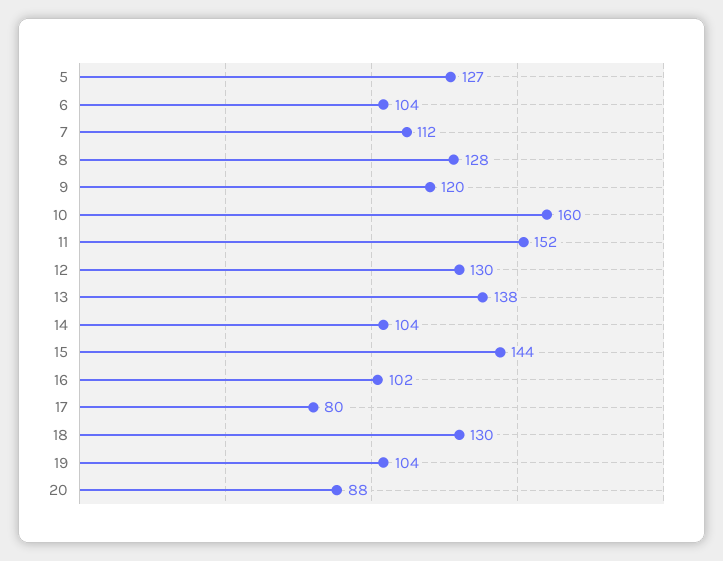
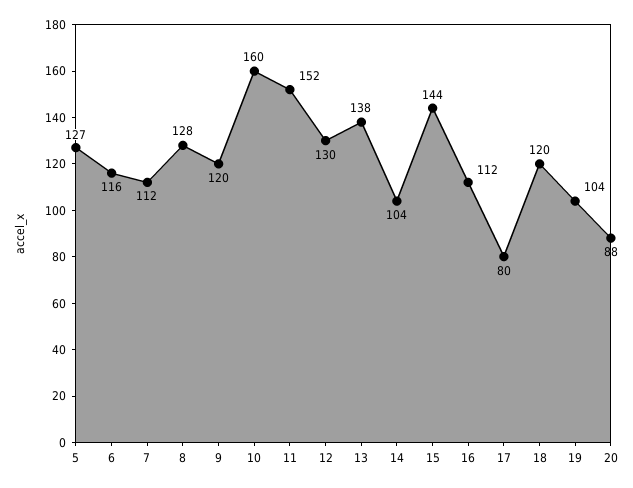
  {
    "5": 127,
-   "6": 104,
+   "6": 116,
    "7": 112,
    "8": 128,
    "9": 120,
    "10": 160,
    "11": 152,
    "12": 130,
    "13": 138,
    "14": 104,
    "15": 144,
-   "16": 102,
+   "16": 112,
    "17": 80,
-   "18": 130,
+   "18": 120,
    "19": 104,
    "20": 88
  }

